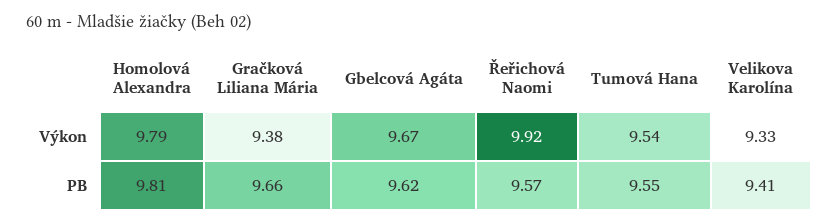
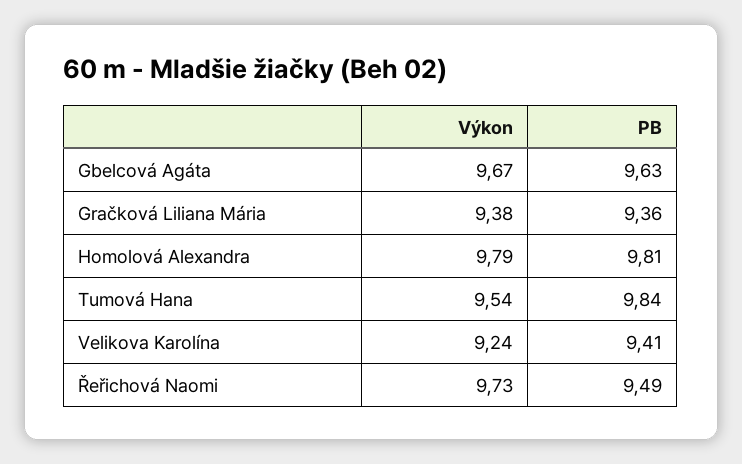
  {
    "Homolová Alexandra": {
      "Výkon": 9.79,
      "PB": 9.81
    },
    "Gračková Liliana Mária": {
      "Výkon": 9.38,
-     "PB": 9.66
+     "PB": 9.36
    },
    "Gbelcová Agáta": {
      "Výkon": 9.67,
-     "PB": 9.62
+     "PB": 9.63
    },
    "Řeřichová Naomi": {
-     "Výkon": 9.92,
+     "Výkon": 9.73,
-     "PB": 9.57
+     "PB": 9.49
    },
    "Tumová Hana": {
      "Výkon": 9.54,
-     "PB": 9.55
+     "PB": 9.84
    },
    "Velikova Karolína": {
-     "Výkon": 9.33,
+     "Výkon": 9.24,
      "PB": 9.41
    }
  }

